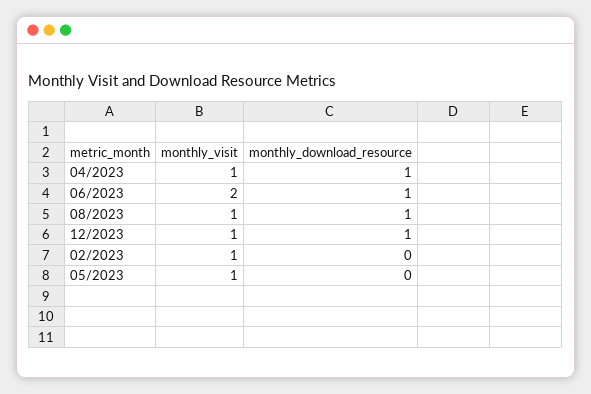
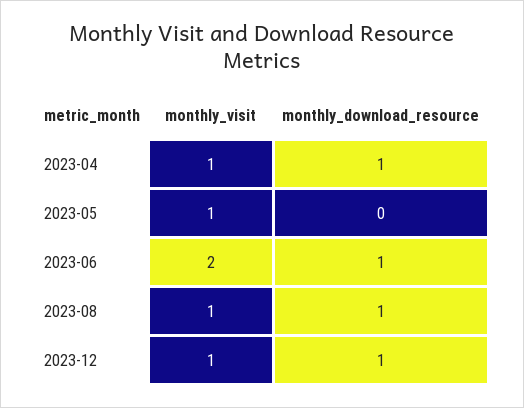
  {
    "monthly_visit": {
      "04/2023": 1,
      "06/2023": 2,
      "08/2023": 1,
      "12/2023": 1,
-     "02/2023": 1,
      "05/2023": 1
    },
    "monthly_download_resource": {
      "04/2023": 1,
      "06/2023": 1,
      "08/2023": 1,
      "12/2023": 1,
-     "02/2023": 0,
      "05/2023": 0
    }
  }

